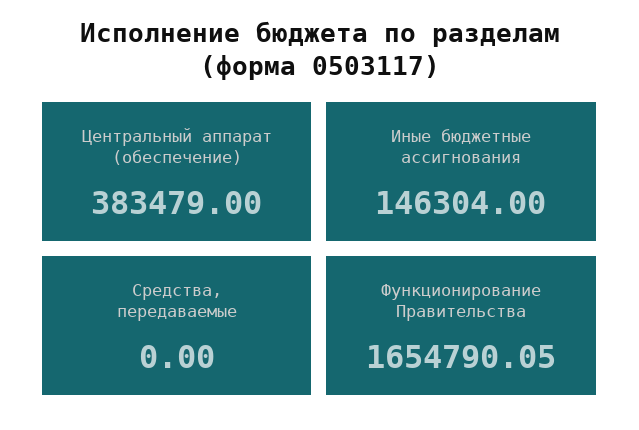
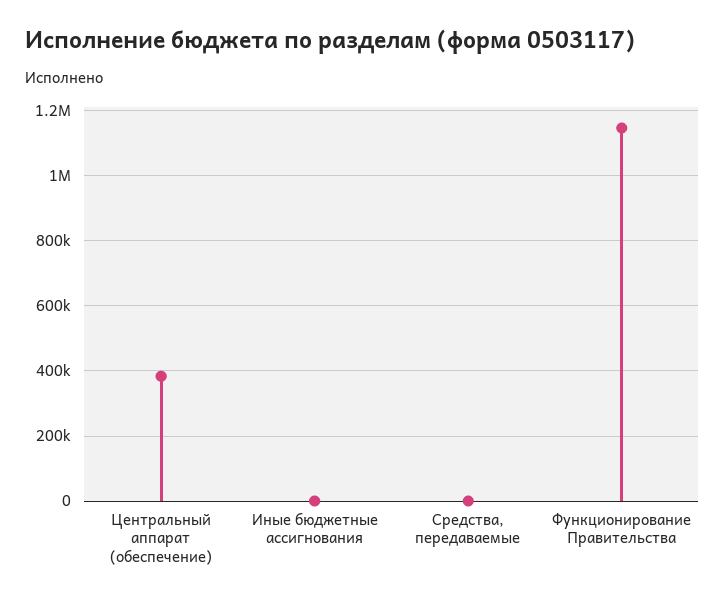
  {
    "Центральный аппарат (обеспечение)": 383479,
-   "Иные бюджетные ассигнования": 146304,
+   "Иные бюджетные ассигнования": 0,
    "Средства, передаваемые": 0,
-   "Функционирование Правительства": 1654790.05
+   "Функционирование Правительства": 1140000
  }

